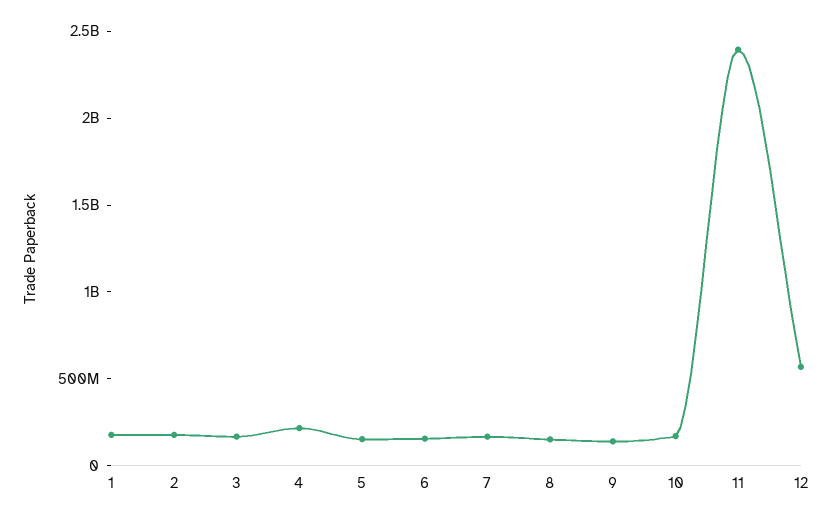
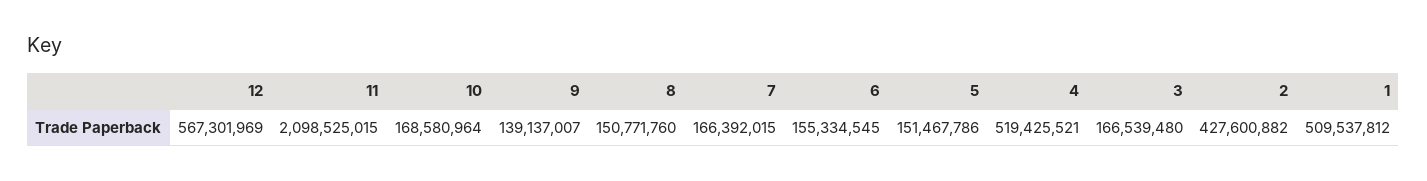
  {
-   "1": 200000000,
+   "1": 509537812,
-   "2": 200000000,
+   "2": 427600882,
    "3": 166539480,
-   "4": 200000000,
+   "4": 519425521,
    "5": 151467786,
    "6": 155334545,
    "7": 166392015,
    "8": 150771760,
    "9": 139137007,
    "10": 168580964,
-   "11": 2400000000,
+   "11": 2098525015,
    "12": 567301969
  }

